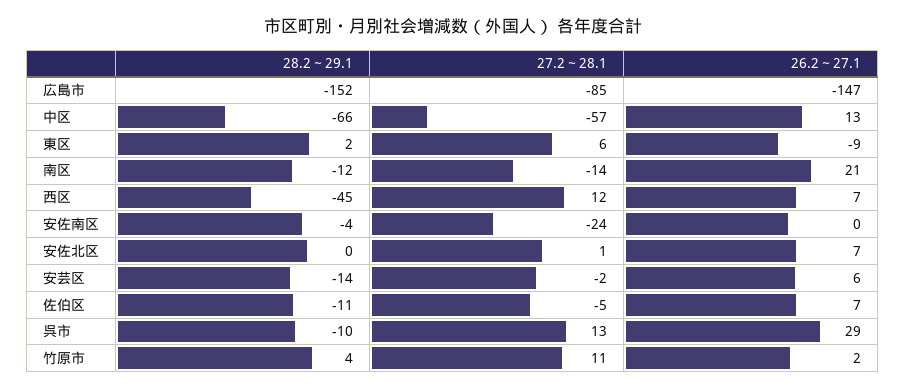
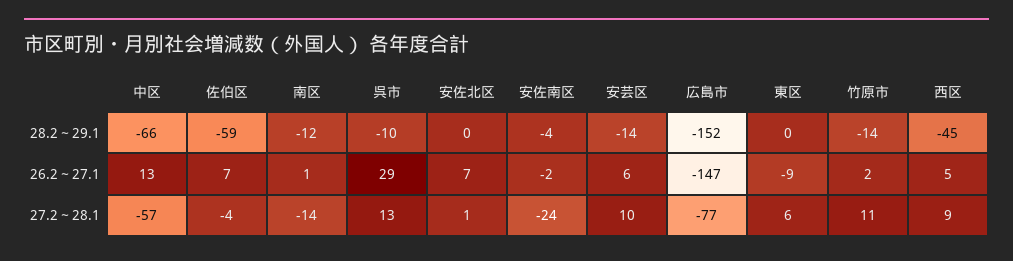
  {
    "28.2～29.1": {
      "広島市": -152,
      "中区": -66,
-     "東区": 2,
+     "東区": 0,
      "南区": -12,
      "西区": -45,
      "安佐南区": -4,
      "安佐北区": 0,
      "安芸区": -14,
-     "佐伯区": -11,
+     "佐伯区": -59,
      "呉市": -10,
-     "竹原市": 4
+     "竹原市": -14
    },
    "27.2～28.1": {
-     "広島市": -85,
+     "広島市": -77,
      "中区": -57,
      "東区": 6,
      "南区": -14,
-     "西区": 12,
+     "西区": 9,
      "安佐南区": -24,
      "安佐北区": 1,
-     "安芸区": -2,
+     "安芸区": 10,
-     "佐伯区": -5,
+     "佐伯区": -4,
      "呉市": 13,
      "竹原市": 11
    },
    "26.2～27.1": {
      "広島市": -147,
      "中区": 13,
      "東区": -9,
-     "南区": 21,
+     "南区": 1,
-     "西区": 7,
+     "西区": 5,
-     "安佐南区": 0,
+     "安佐南区": -2,
      "安佐北区": 7,
      "安芸区": 6,
      "佐伯区": 7,
      "呉市": 29,
      "竹原市": 2
    }
  }

